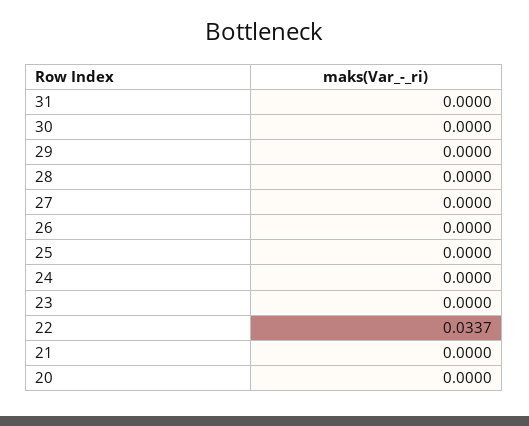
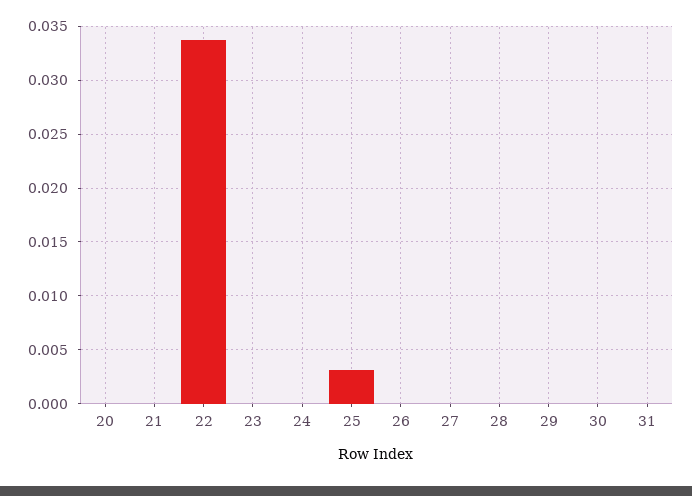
  {
    "31": 0,
    "30": 0,
    "29": 0,
    "28": 0,
    "27": 0,
    "26": 0,
-   "25": 0,
+   "25": 0.003,
    "24": 0,
    "23": 0,
    "22": 0.0337,
    "21": 0,
    "20": 0
  }

